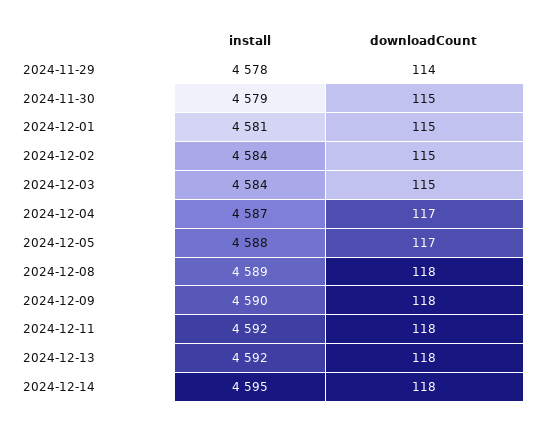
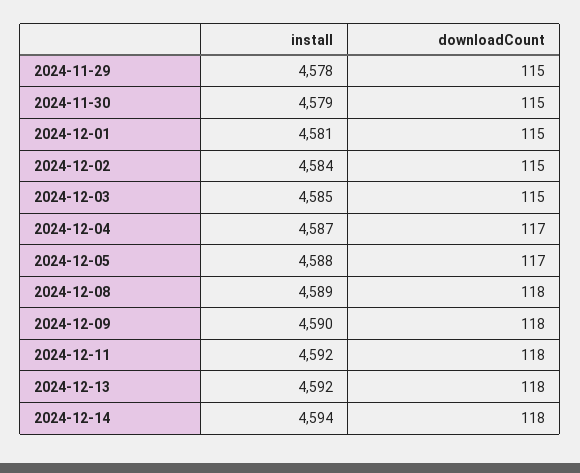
  {
    "install": {
      "2024-11-29": 4578,
      "2024-11-30": 4579,
      "2024-12-01": 4581,
      "2024-12-02": 4584,
-     "2024-12-03": 4584,
+     "2024-12-03": 4585,
      "2024-12-04": 4587,
      "2024-12-05": 4588,
      "2024-12-08": 4589,
      "2024-12-09": 4590,
      "2024-12-11": 4592,
      "2024-12-13": 4592,
-     "2024-12-14": 4595
+     "2024-12-14": 4594
    },
    "downloadCount": {
-     "2024-11-29": 114,
+     "2024-11-29": 115,
      "2024-11-30": 115,
      "2024-12-01": 115,
      "2024-12-02": 115,
      "2024-12-03": 115,
      "2024-12-04": 117,
      "2024-12-05": 117,
      "2024-12-08": 118,
      "2024-12-09": 118,
      "2024-12-11": 118,
      "2024-12-13": 118,
      "2024-12-14": 118
    }
  }

